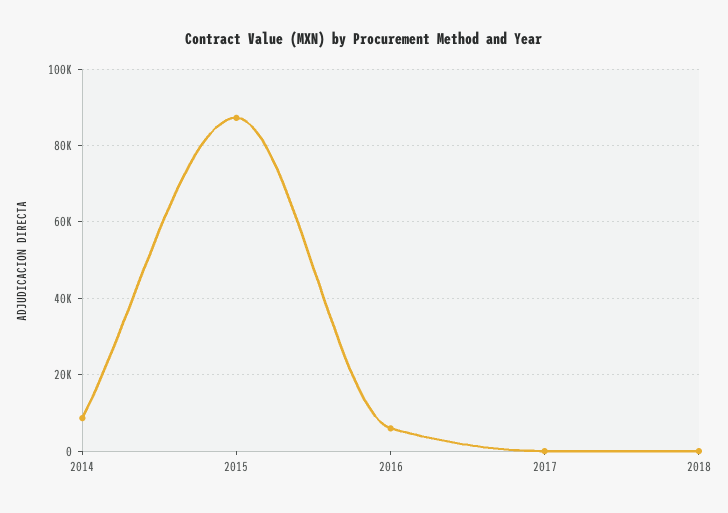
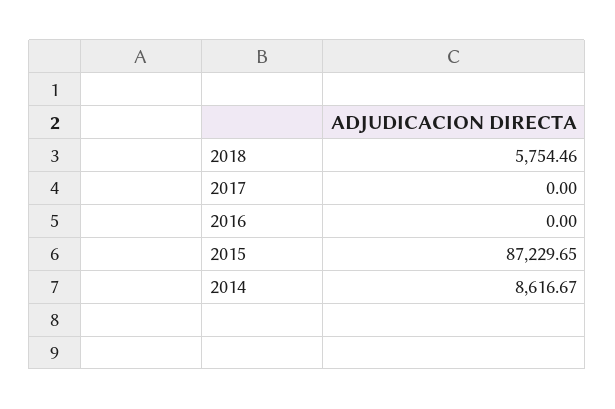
  {
    "2014": 8616.67,
    "2015": 87229.65,
-   "2016": 6000,
+   "2016": 0,
    "2017": 0,
-   "2018": 0
+   "2018": 5754.46
  }

